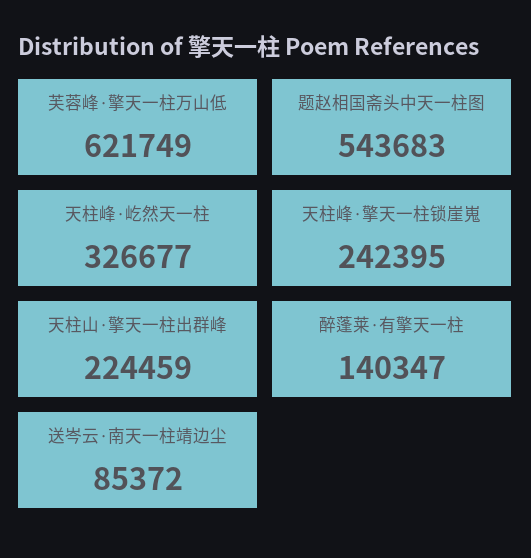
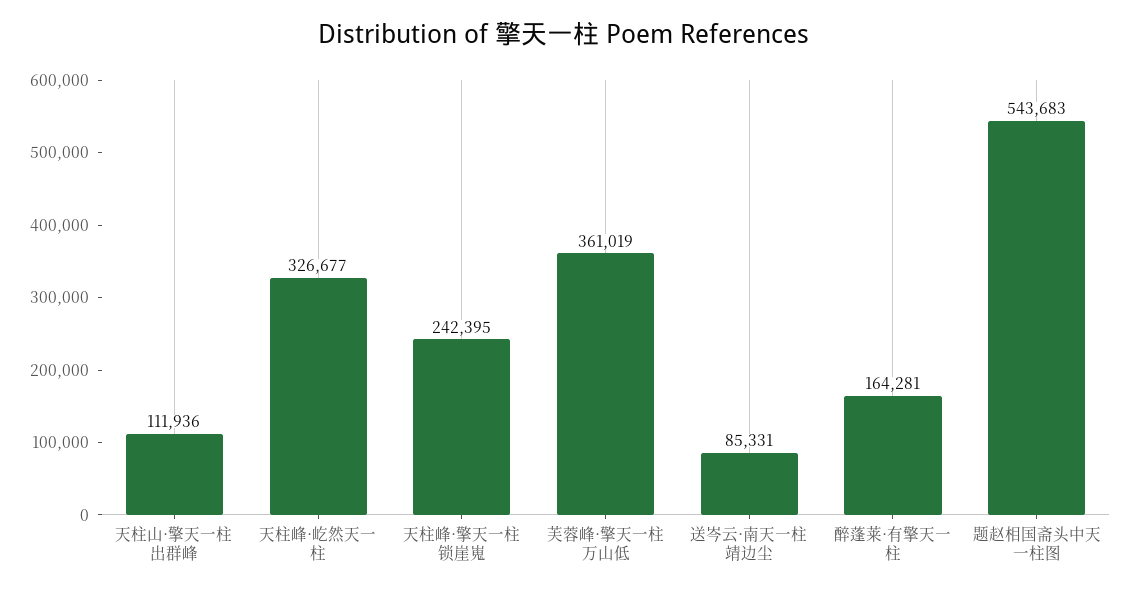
  {
-   "芙蓉峰·擎天一柱万山低": 621749,
+   "芙蓉峰·擎天一柱万山低": 361019,
    "题赵相国斋头中天一柱图": 543683,
    "天柱峰·屹然天一柱": 326677,
    "天柱峰·擎天一柱锁崖嵬": 242395,
-   "天柱山·擎天一柱出群峰": 224459,
+   "天柱山·擎天一柱出群峰": 111936,
-   "醉蓬莱·有擎天一柱": 140347,
+   "醉蓬莱·有擎天一柱": 164281,
-   "送岑云·南天一柱靖边尘": 85372
+   "送岑云·南天一柱靖边尘": 85331
  }

